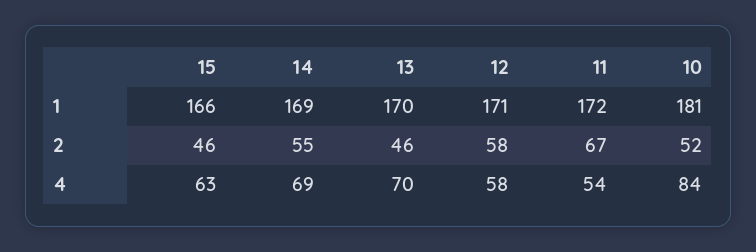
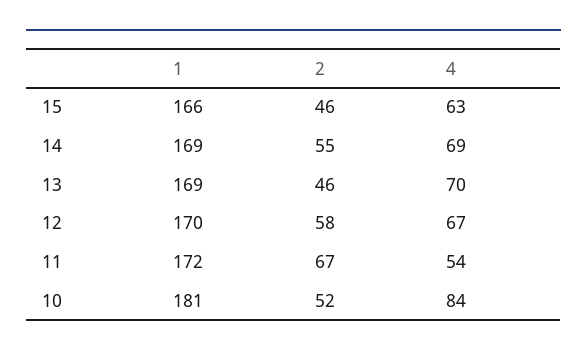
  {
    "15": {
      "1": 166,
      "2": 46,
      "4": 63
    },
    "14": {
      "1": 169,
      "2": 55,
      "4": 69
    },
    "13": {
-     "1": 170,
+     "1": 169,
      "2": 46,
      "4": 70
    },
    "12": {
-     "1": 171,
+     "1": 170,
      "2": 58,
-     "4": 58
+     "4": 67
    },
    "11": {
      "1": 172,
      "2": 67,
      "4": 54
    },
    "10": {
      "1": 181,
      "2": 52,
      "4": 84
    }
  }

